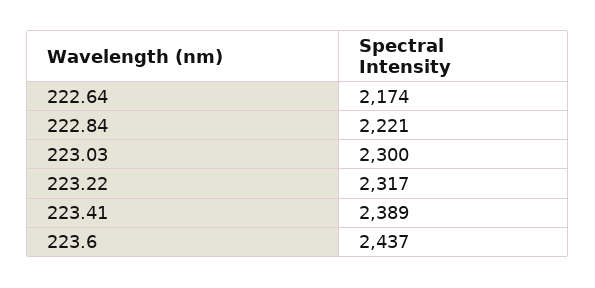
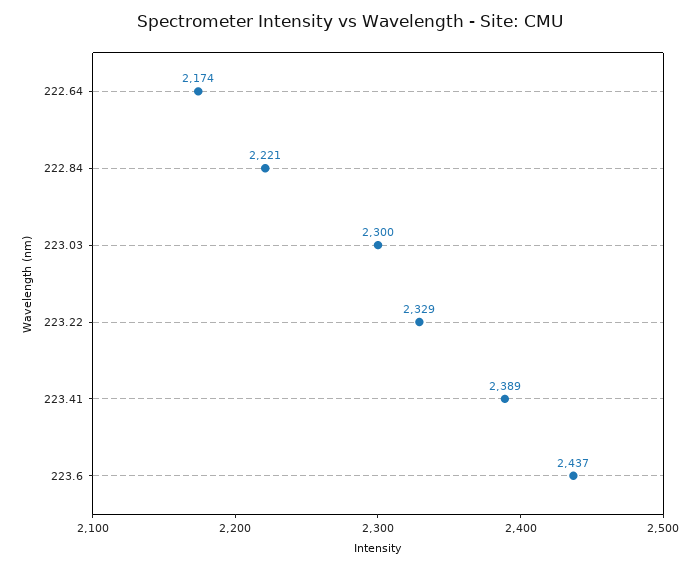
  {
    "222.64": 2174,
    "222.84": 2221,
    "223.03": 2300,
-   "223.22": 2317,
+   "223.22": 2329,
    "223.41": 2389,
    "223.6": 2437
  }

